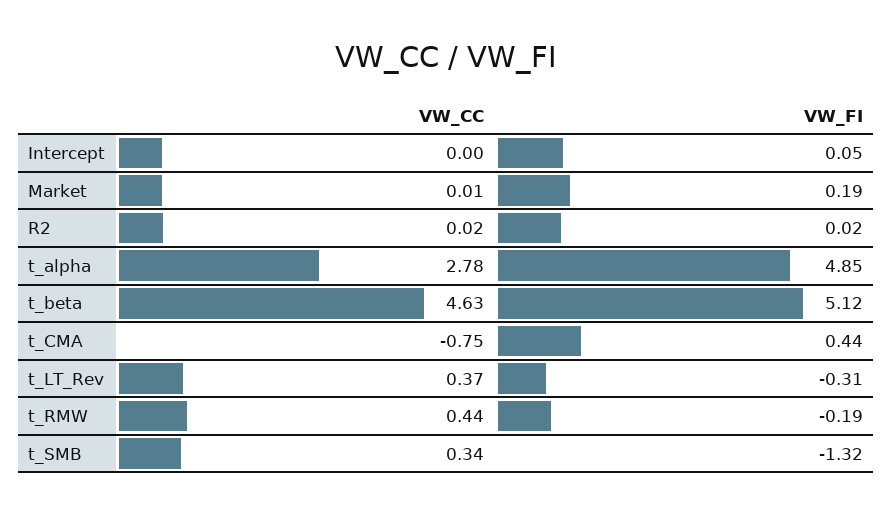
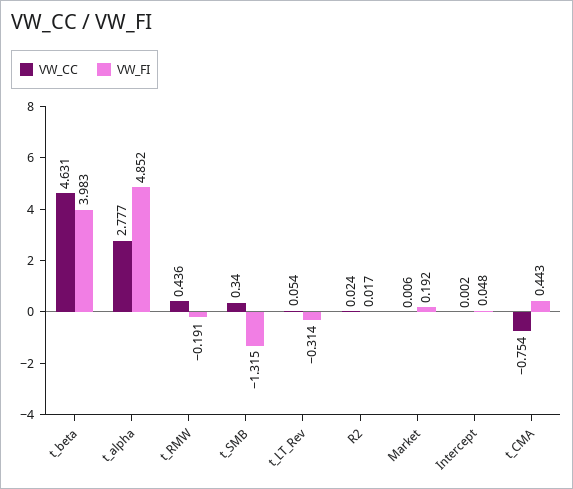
  {
    "VW_CC": {
      "Intercept": 0.002,
      "Market": 0.006,
      "R2": 0.024,
      "t_alpha": 2.777,
      "t_beta": 4.631,
      "t_CMA": -0.754,
-     "t_LT_Rev": 0.37,
+     "t_LT_Rev": 0.054,
      "t_RMW": 0.436,
      "t_SMB": 0.34
    },
    "VW_FI": {
      "Intercept": 0.048,
      "Market": 0.192,
      "R2": 0.017,
      "t_alpha": 4.852,
-     "t_beta": 5.12,
+     "t_beta": 3.983,
      "t_CMA": 0.443,
      "t_LT_Rev": -0.314,
      "t_RMW": -0.191,
      "t_SMB": -1.315
    }
  }

